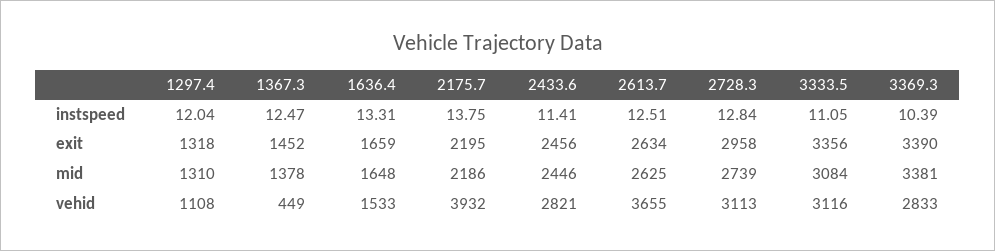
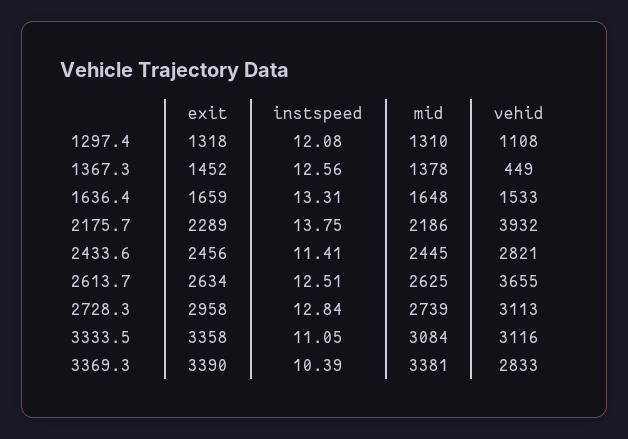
  {
    "1297.4": {
-     "instspeed": 12.04,
+     "instspeed": 12.08,
      "exit": 1318,
      "mid": 1310,
      "vehid": 1108
    },
    "1367.3": {
-     "instspeed": 12.47,
+     "instspeed": 12.56,
      "exit": 1452,
      "mid": 1378,
      "vehid": 449
    },
    "1636.4": {
      "instspeed": 13.31,
      "exit": 1659,
      "mid": 1648,
      "vehid": 1533
    },
    "2175.7": {
      "instspeed": 13.75,
-     "exit": 2195,
+     "exit": 2289,
      "mid": 2186,
      "vehid": 3932
    },
    "2433.6": {
      "instspeed": 11.41,
      "exit": 2456,
-     "mid": 2446,
+     "mid": 2445,
      "vehid": 2821
    },
    "2613.7": {
      "instspeed": 12.51,
      "exit": 2634,
      "mid": 2625,
      "vehid": 3655
    },
    "2728.3": {
      "instspeed": 12.84,
      "exit": 2958,
      "mid": 2739,
      "vehid": 3113
    },
    "3333.5": {
      "instspeed": 11.05,
-     "exit": 3356,
+     "exit": 3358,
      "mid": 3084,
      "vehid": 3116
    },
    "3369.3": {
      "instspeed": 10.39,
      "exit": 3390,
      "mid": 3381,
      "vehid": 2833
    }
  }

